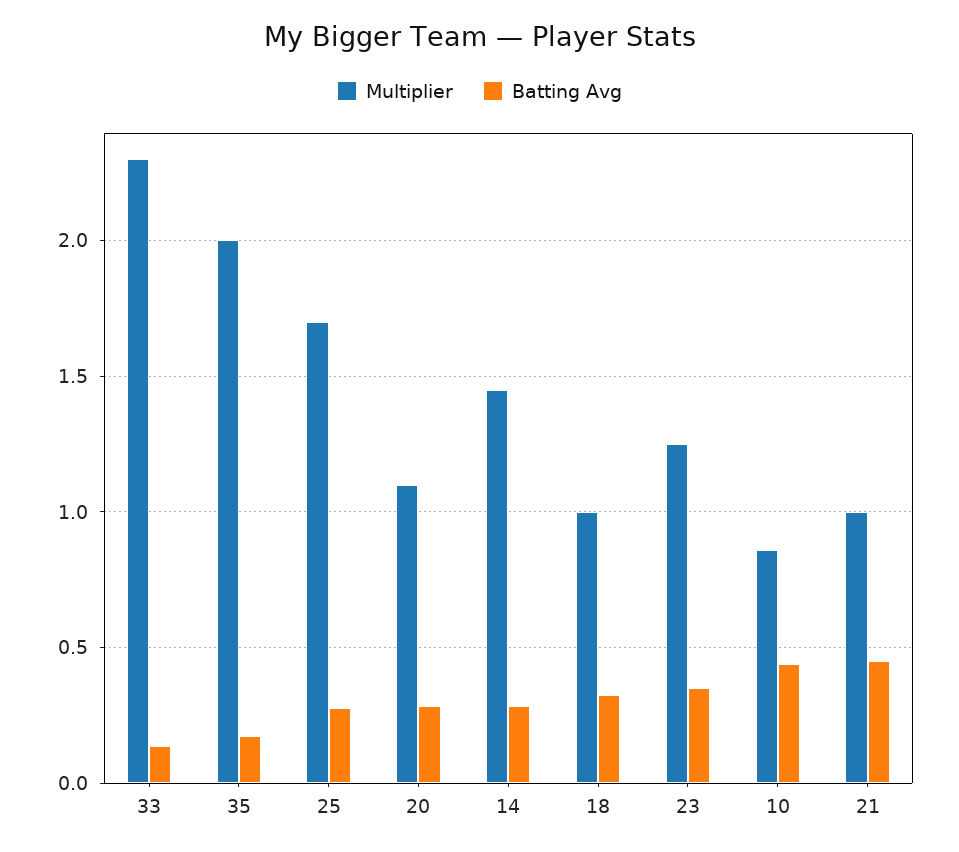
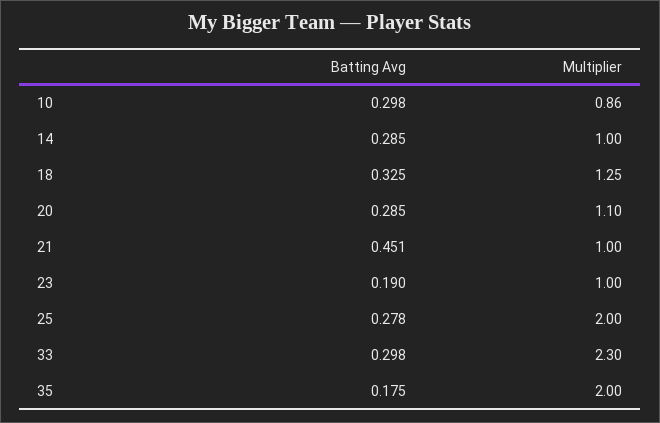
  {
    "Multiplier": {
      "33": 2.3,
      "35": 2,
-     "25": 1.7,
+     "25": 2,
      "20": 1.1,
-     "14": 1.45,
+     "14": 1,
-     "18": 1,
+     "18": 1.25,
-     "23": 1.25,
+     "23": 1,
      "10": 0.86,
      "21": 1
    },
    "Batting Avg": {
-     "33": 0.15,
+     "33": 0.298,
      "35": 0.175,
      "25": 0.278,
      "20": 0.285,
      "14": 0.285,
      "18": 0.325,
-     "23": 0.35,
+     "23": 0.19,
-     "10": 0.45,
+     "10": 0.298,
      "21": 0.451
    }
  }

